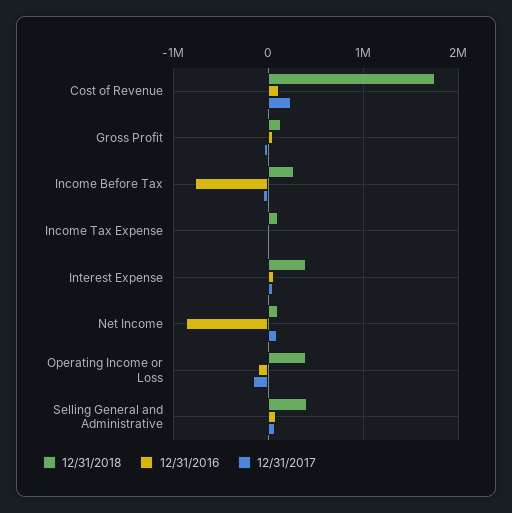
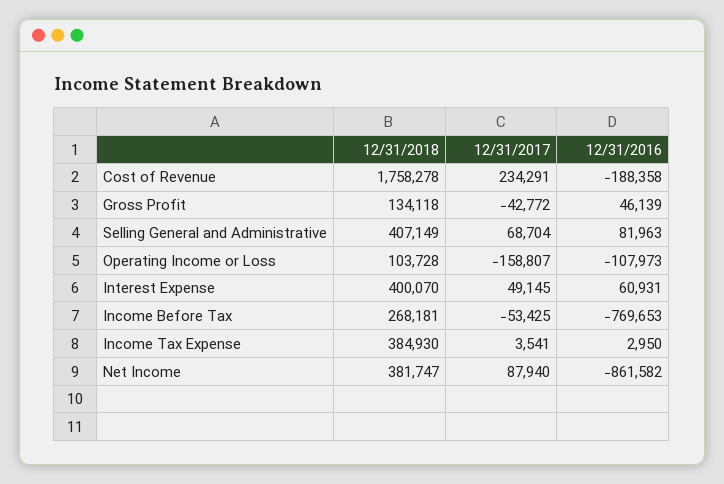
  {
    "12/31/2018": {
      "Cost of Revenue": 1758278,
      "Gross Profit": 134118,
      "Income Before Tax": 268181,
-     "Income Tax Expense": 100000,
+     "Income Tax Expense": 384930,
      "Interest Expense": 400070,
-     "Net Income": 100000,
+     "Net Income": 381747,
-     "Operating Income or Loss": 400000,
+     "Operating Income or Loss": 103728,
      "Selling General and Administrative": 407149
    },
    "12/31/2016": {
-     "Cost of Revenue": 100000,
+     "Cost of Revenue": -188358,
      "Gross Profit": 46139,
      "Income Before Tax": -769653,
      "Income Tax Expense": 2950,
      "Interest Expense": 60931,
      "Net Income": -861582,
      "Operating Income or Loss": -107973,
      "Selling General and Administrative": 81963
    },
    "12/31/2017": {
      "Cost of Revenue": 234291,
      "Gross Profit": -42772,
      "Income Before Tax": -53425,
      "Income Tax Expense": 3541,
      "Interest Expense": 49145,
      "Net Income": 87940,
      "Operating Income or Loss": -158807,
      "Selling General and Administrative": 68704
    }
  }

